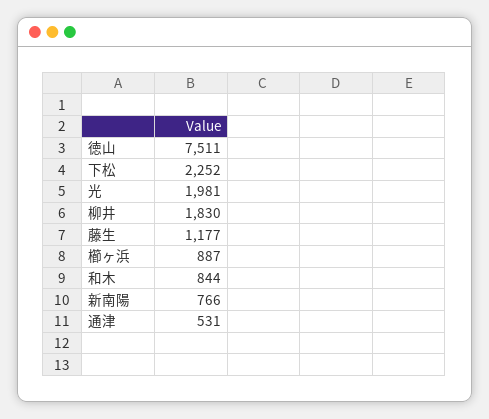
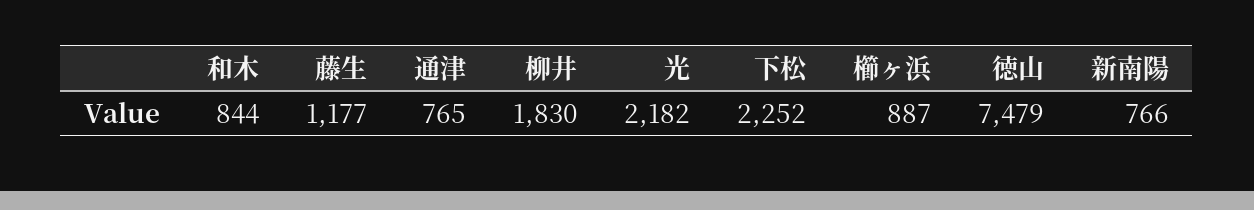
  {
-   "徳山": 7511,
+   "徳山": 7479,
    "下松": 2252,
-   "光": 1981,
+   "光": 2182,
    "柳井": 1830,
    "藤生": 1177,
    "櫛ヶ浜": 887,
    "和木": 844,
    "新南陽": 766,
-   "通津": 531
+   "通津": 765
  }

